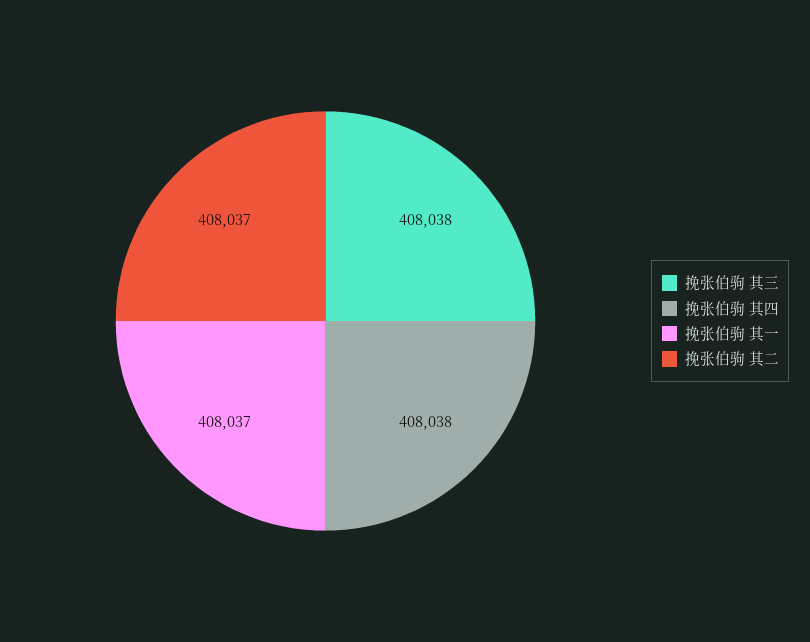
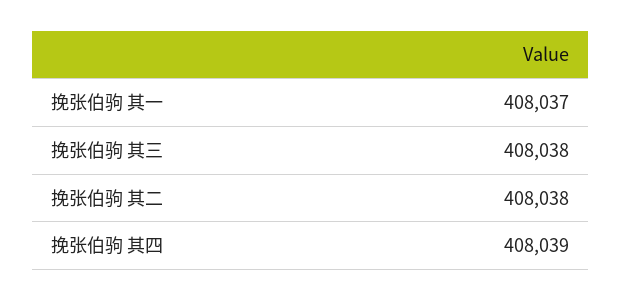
  {
    "挽张伯驹 其三": 408038,
-   "挽张伯驹 其四": 408038,
+   "挽张伯驹 其四": 408039,
    "挽张伯驹 其一": 408037,
-   "挽张伯驹 其二": 408037
+   "挽张伯驹 其二": 408038
  }

